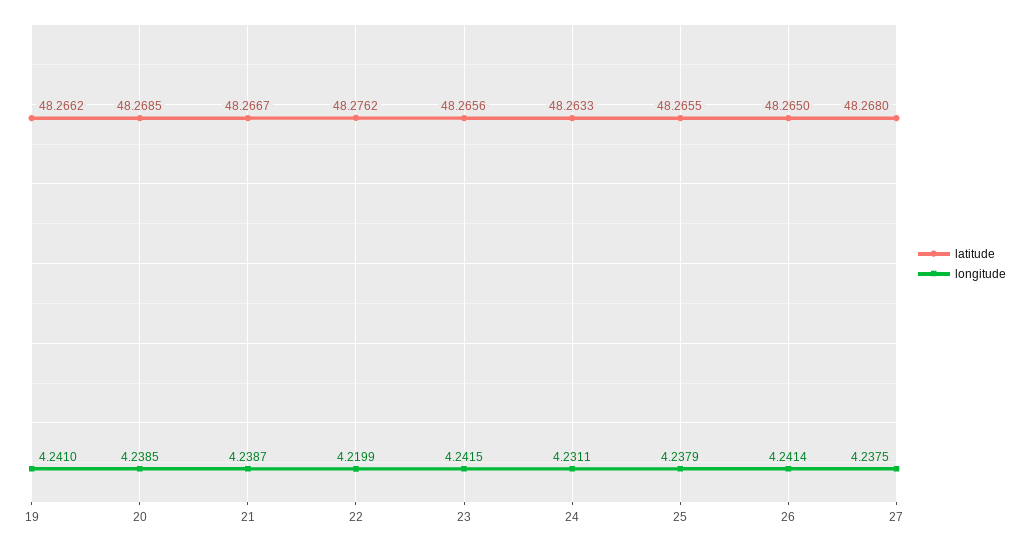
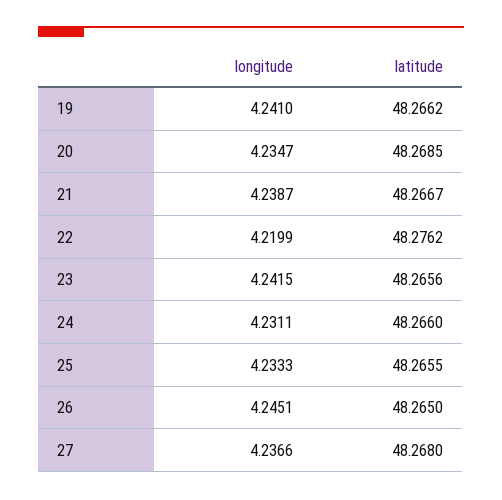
  {
    "latitude": {
      "19": 48.2662,
      "20": 48.2685,
      "21": 48.2667,
      "22": 48.2762,
      "23": 48.2656,
-     "24": 48.2633,
+     "24": 48.266,
      "25": 48.2655,
      "26": 48.265,
      "27": 48.268
    },
    "longitude": {
      "19": 4.241,
-     "20": 4.2385,
+     "20": 4.2347,
      "21": 4.2387,
      "22": 4.2199,
      "23": 4.2415,
      "24": 4.2311,
-     "25": 4.2379,
+     "25": 4.2333,
-     "26": 4.2414,
+     "26": 4.2451,
-     "27": 4.2375
+     "27": 4.2366
    }
  }

